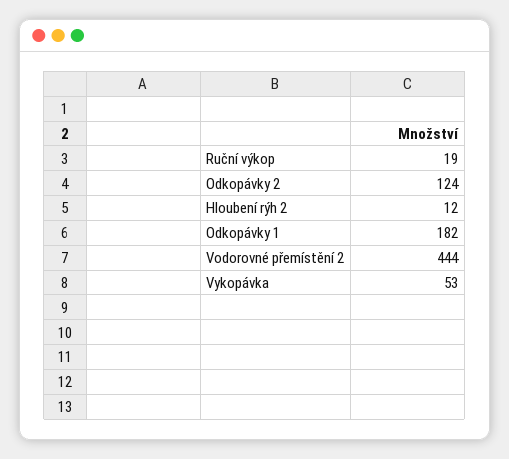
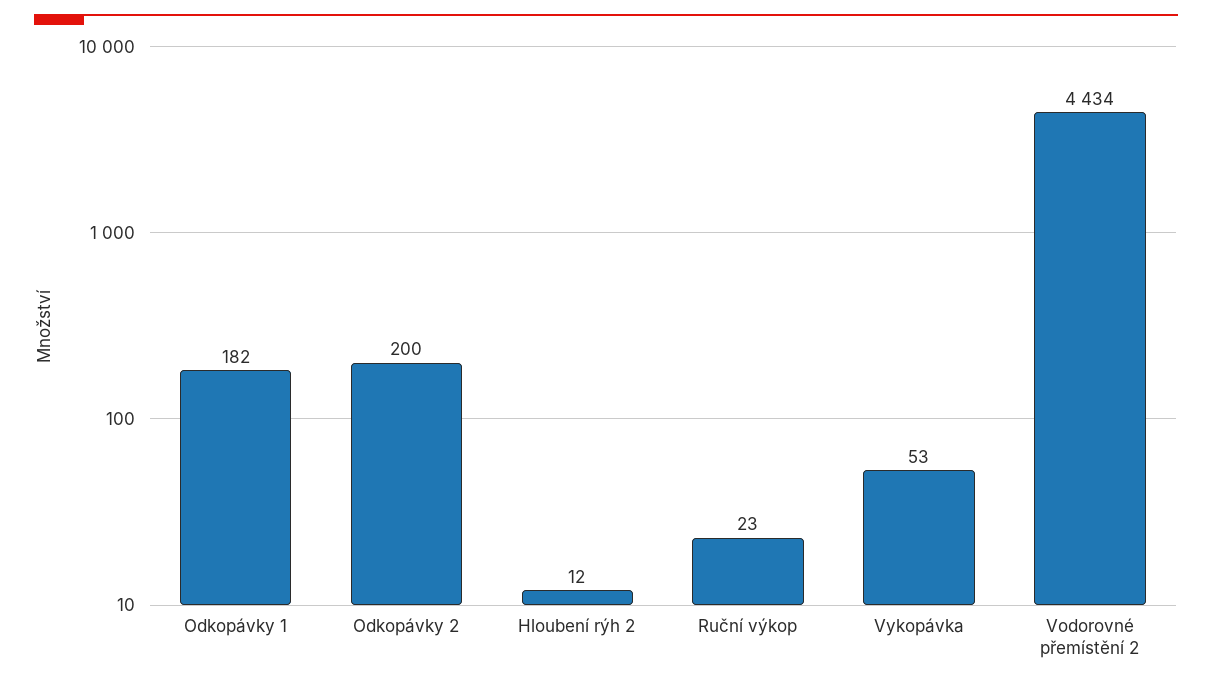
  {
-   "Ruční výkop": 19,
+   "Ruční výkop": 23,
-   "Odkopávky 2": 124,
+   "Odkopávky 2": 200,
    "Hloubení rýh 2": 12,
    "Odkopávky 1": 182,
-   "Vodorovné přemístění 2": 444,
+   "Vodorovné přemístění 2": 4434,
    "Vykopávka": 53
  }

